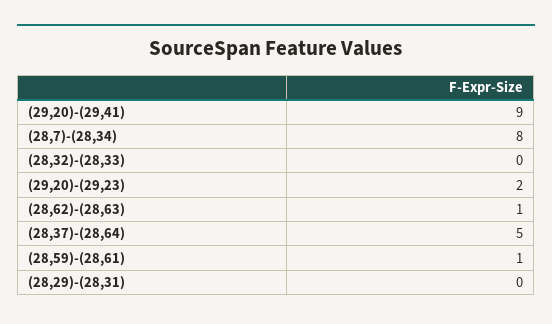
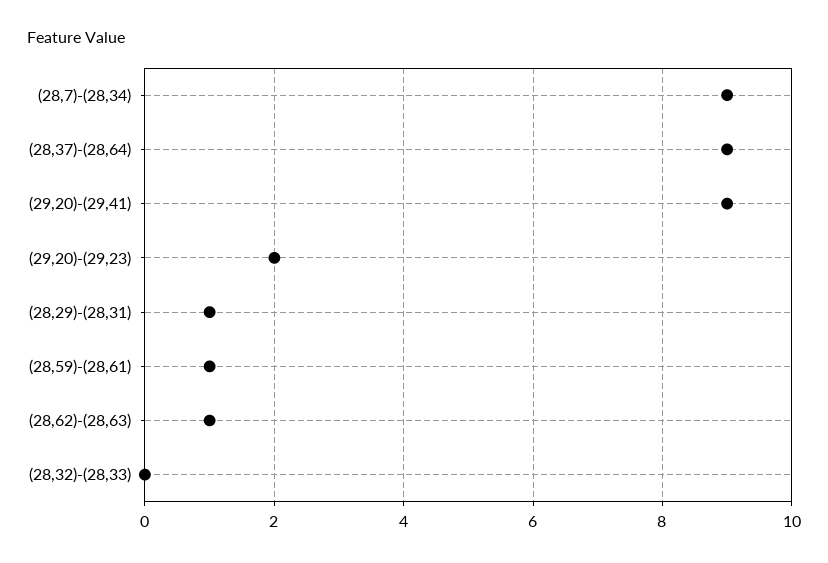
  {
    "(29,20)-(29,41)": 9,
-   "(28,7)-(28,34)": 8,
+   "(28,7)-(28,34)": 9,
    "(28,32)-(28,33)": 0,
    "(29,20)-(29,23)": 2,
    "(28,62)-(28,63)": 1,
-   "(28,37)-(28,64)": 5,
+   "(28,37)-(28,64)": 9,
    "(28,59)-(28,61)": 1,
-   "(28,29)-(28,31)": 0
+   "(28,29)-(28,31)": 1
  }

